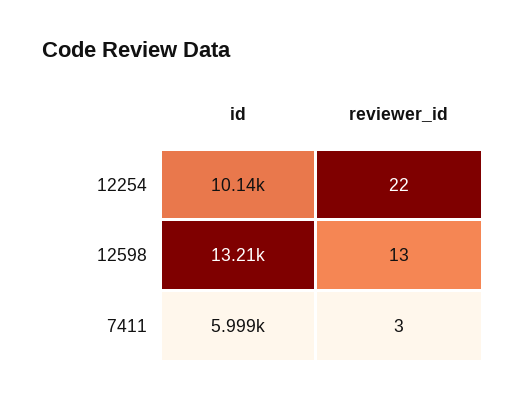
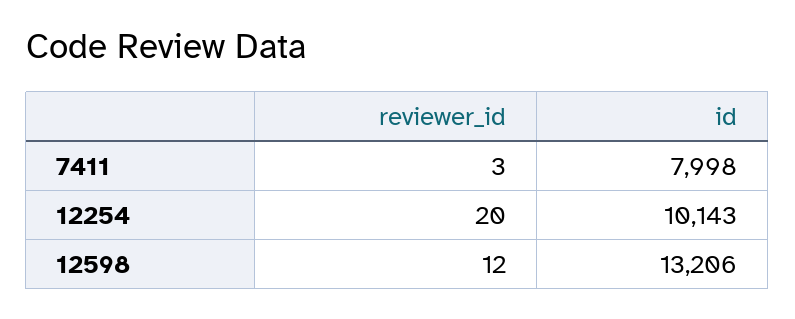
  {
    "id": {
      "12254": 10143,
      "12598": 13206,
-     "7411": 5999
+     "7411": 7998
    },
    "reviewer_id": {
-     "12254": 22,
+     "12254": 20,
-     "12598": 13,
+     "12598": 12,
      "7411": 3
    }
  }

